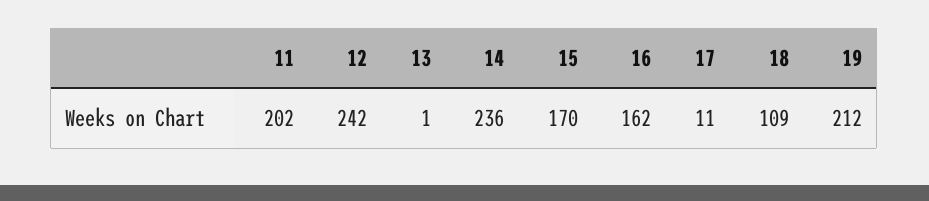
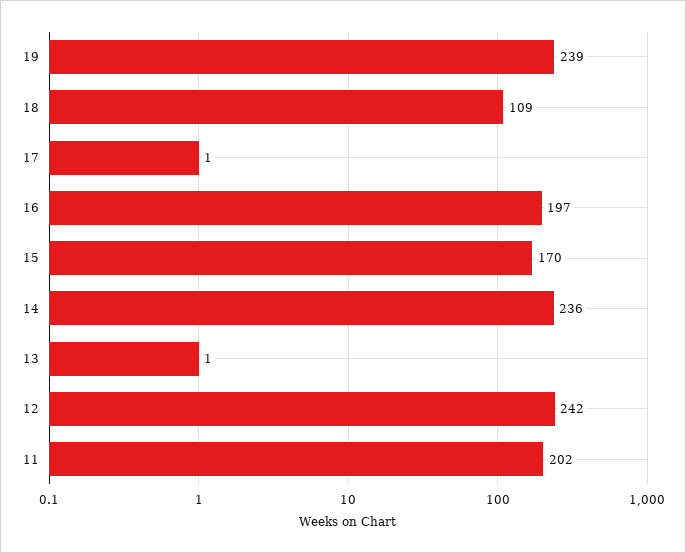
  {
    "11": 202,
    "12": 242,
    "13": 1,
    "14": 236,
    "15": 170,
-   "16": 162,
+   "16": 197,
-   "17": 11,
+   "17": 1,
    "18": 109,
-   "19": 212
+   "19": 239
  }

